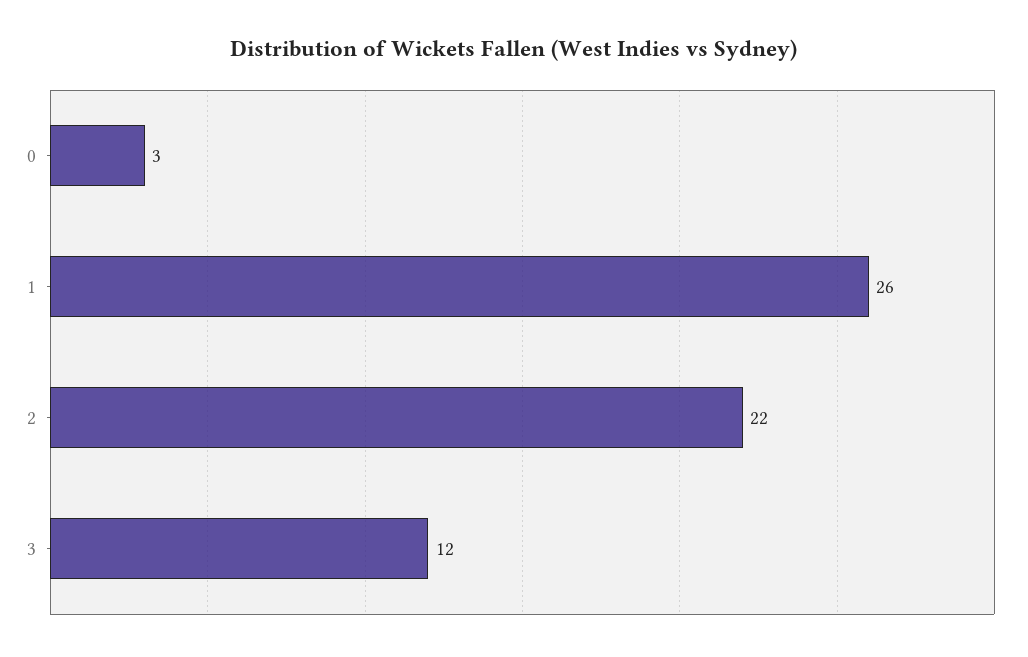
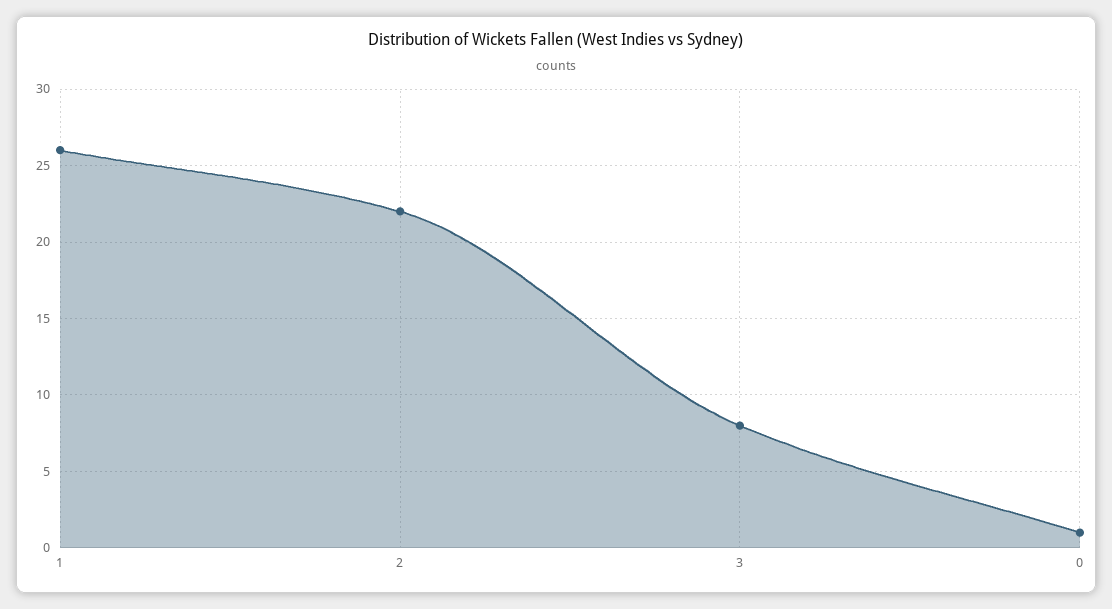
  {
-   "0": 3,
+   "0": 1,
    "1": 26,
    "2": 22,
-   "3": 12
+   "3": 8
  }

